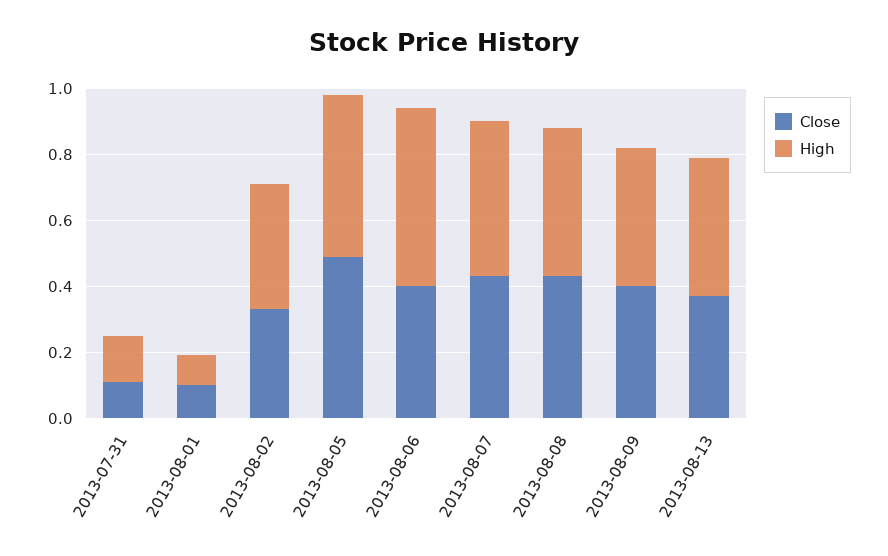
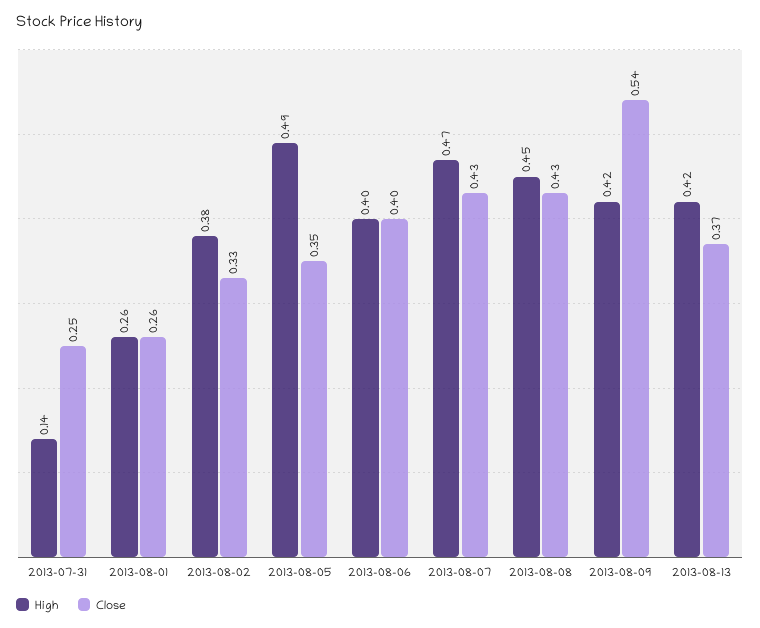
  {
    "Close": {
-     "2013-07-31": 0.1,
+     "2013-07-31": 0.25,
-     "2013-08-01": 0.1,
+     "2013-08-01": 0.26,
      "2013-08-02": 0.33,
-     "2013-08-05": 0.5,
+     "2013-08-05": 0.35,
      "2013-08-06": 0.4,
      "2013-08-07": 0.43,
      "2013-08-08": 0.43,
-     "2013-08-09": 0.4,
+     "2013-08-09": 0.54,
      "2013-08-13": 0.37
    },
    "High": {
      "2013-07-31": 0.14,
-     "2013-08-01": 0.1,
+     "2013-08-01": 0.26,
      "2013-08-02": 0.38,
      "2013-08-05": 0.49,
-     "2013-08-06": 0.55,
+     "2013-08-06": 0.4,
      "2013-08-07": 0.47,
      "2013-08-08": 0.45,
      "2013-08-09": 0.42,
      "2013-08-13": 0.42
    }
  }

